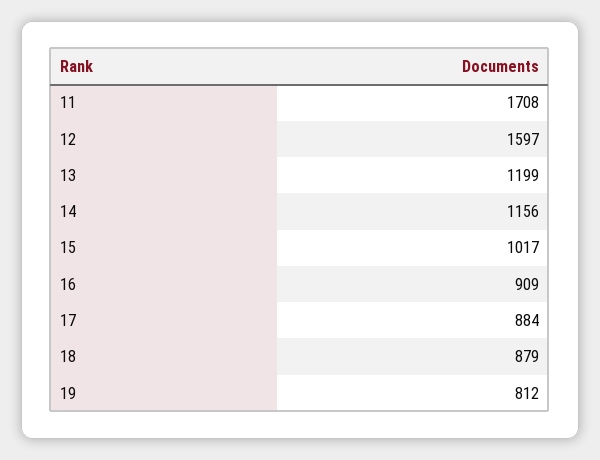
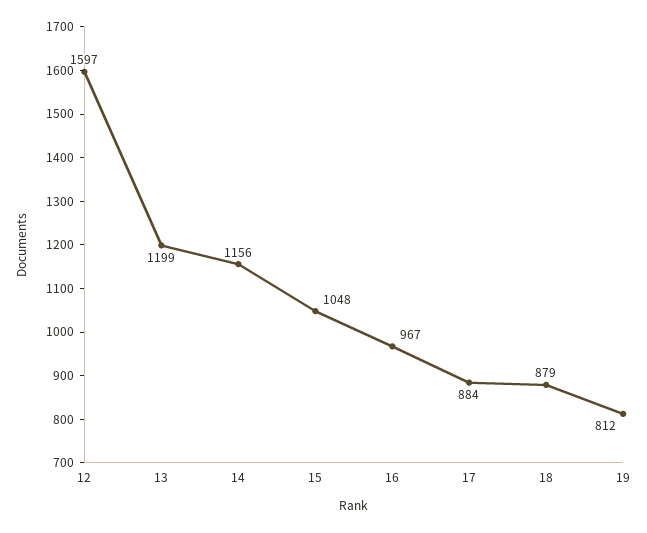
  {
-   "11": 1708,
    "12": 1597,
    "13": 1199,
    "14": 1156,
-   "15": 1017,
+   "15": 1048,
-   "16": 909,
+   "16": 967,
    "17": 884,
    "18": 879,
    "19": 812
  }

